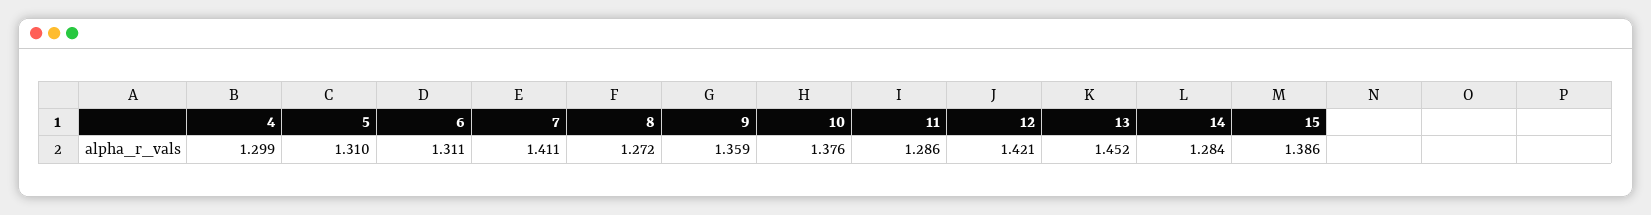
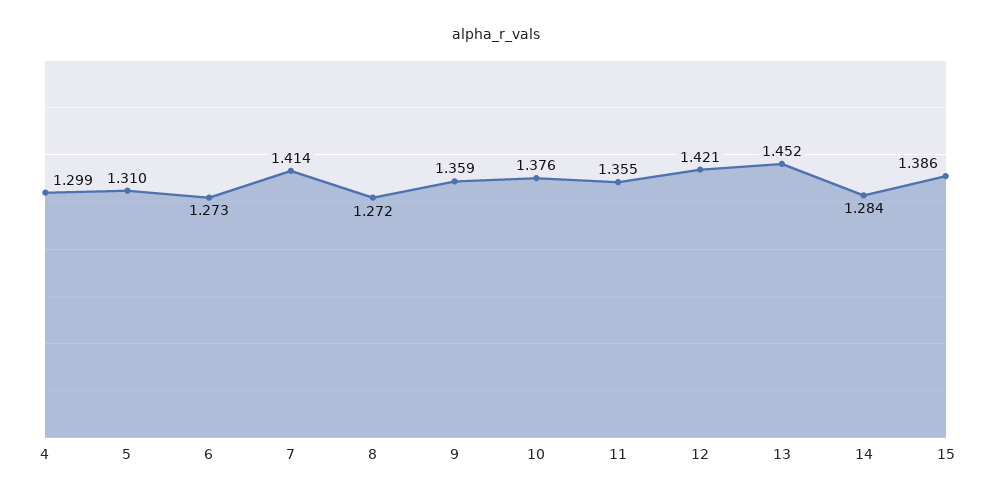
  {
    "4": 1.299,
    "5": 1.31,
-   "6": 1.311,
+   "6": 1.273,
-   "7": 1.411,
+   "7": 1.414,
    "8": 1.272,
    "9": 1.359,
    "10": 1.376,
-   "11": 1.286,
+   "11": 1.355,
    "12": 1.421,
    "13": 1.452,
    "14": 1.284,
    "15": 1.386
  }

